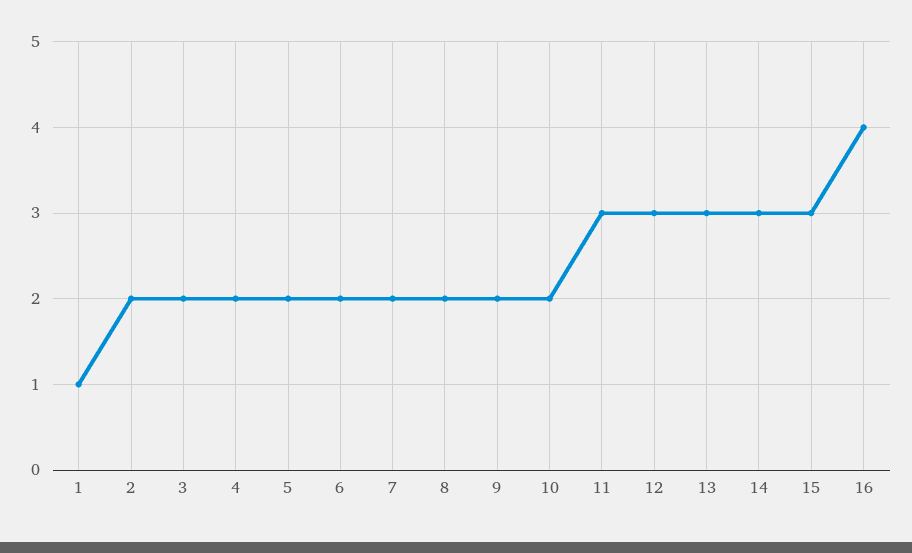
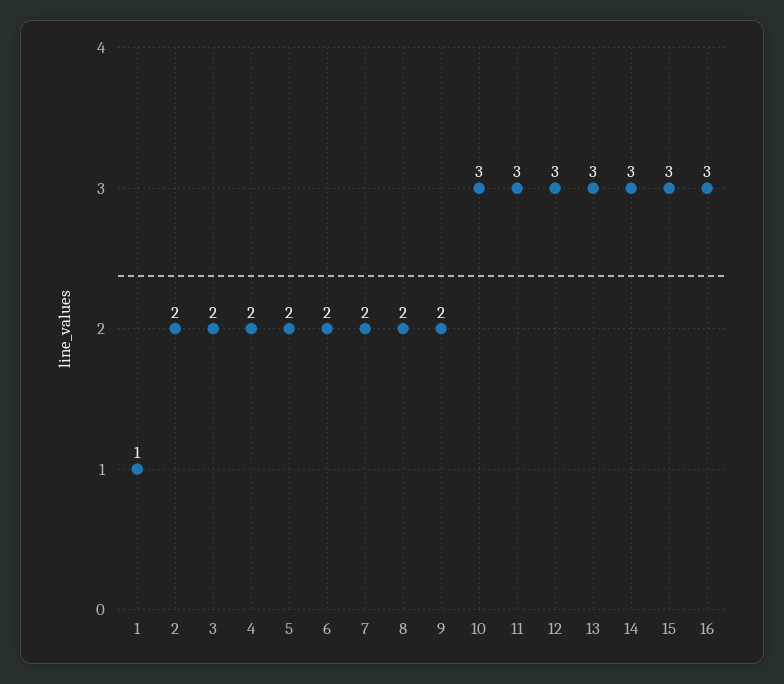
  {
    "1": 1,
    "2": 2,
    "3": 2,
    "4": 2,
    "5": 2,
    "6": 2,
    "7": 2,
    "8": 2,
    "9": 2,
-   "10": 2,
+   "10": 3,
    "11": 3,
    "12": 3,
    "13": 3,
    "14": 3,
    "15": 3,
-   "16": 4
+   "16": 3
  }

